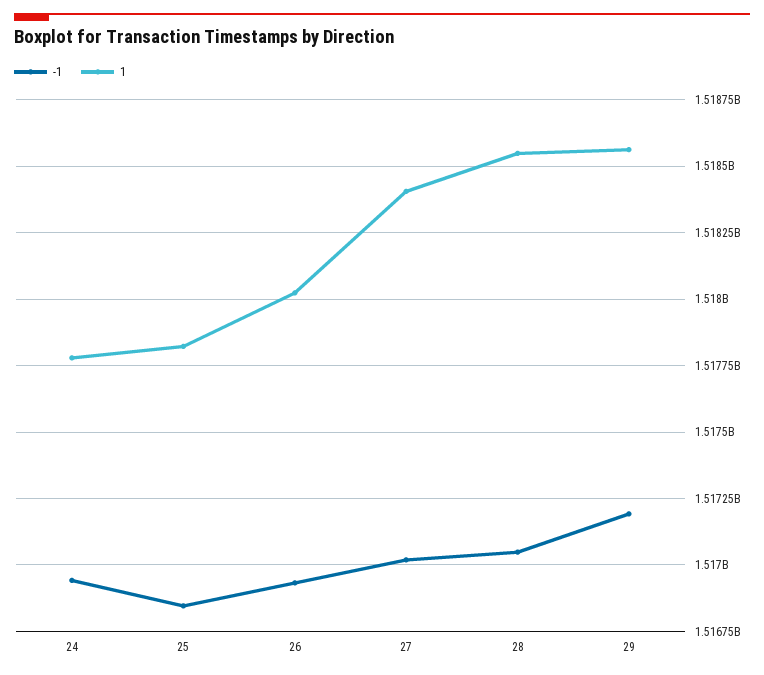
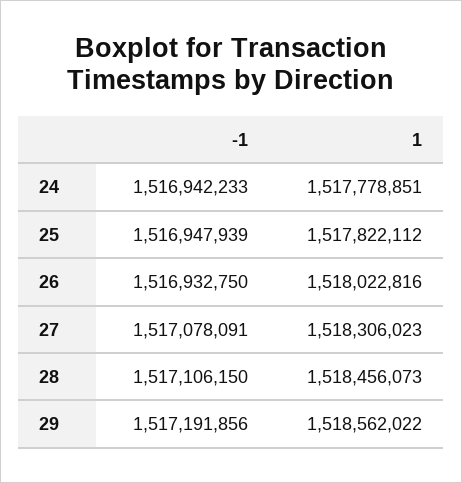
  {
    "-1": {
      "24": 1516942233,
-     "25": 1516850000,
+     "25": 1516947939,
      "26": 1516932750,
-     "27": 1517025000,
+     "27": 1517078091,
-     "28": 1517050000,
+     "28": 1517106150,
      "29": 1517191856
    },
    "1": {
      "24": 1517778851,
      "25": 1517822112,
      "26": 1518022816,
-     "27": 1518400000,
+     "27": 1518306023,
-     "28": 1518550000,
+     "28": 1518456073,
      "29": 1518562022
    }
  }

